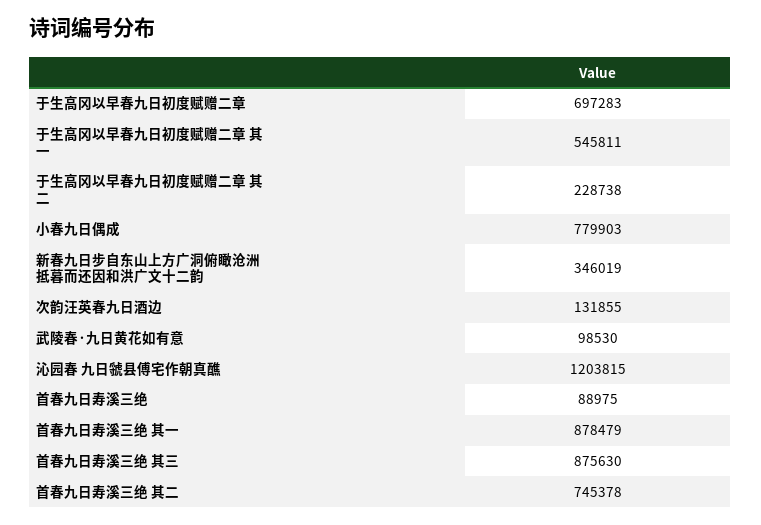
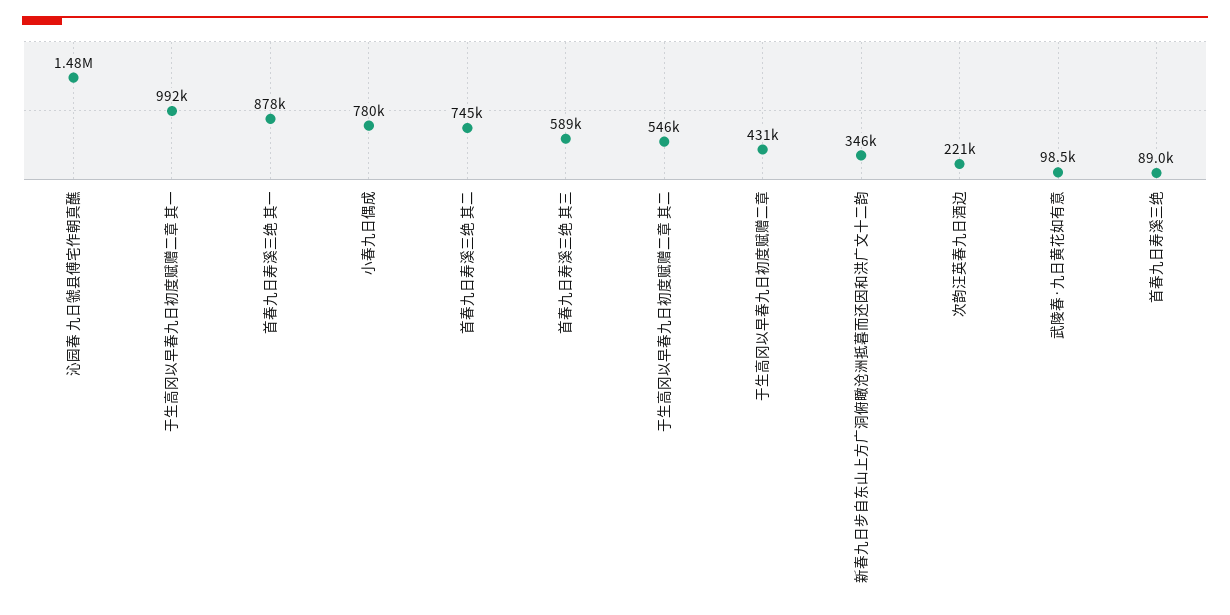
  {
-   "于生高冈以早春九日初度赋赠二章": 697283,
+   "于生高冈以早春九日初度赋赠二章": 431000,
-   "于生高冈以早春九日初度赋赠二章 其一": 545811,
+   "于生高冈以早春九日初度赋赠二章 其一": 992000,
-   "于生高冈以早春九日初度赋赠二章 其二": 228738,
+   "于生高冈以早春九日初度赋赠二章 其二": 546000,
    "小春九日偶成": 779903,
    "新春九日步自东山上方广洞俯瞰沧洲抵暮而还因和洪广文十二韵": 346019,
-   "次韵汪英春九日酒边": 131855,
+   "次韵汪英春九日酒边": 221000,
    "武陵春·九日黄花如有意": 98530,
-   "沁园春 九日虢县傅宅作朝真醮": 1203815,
+   "沁园春 九日虢县傅宅作朝真醮": 1480000,
    "首春九日寿溪三绝": 88975,
    "首春九日寿溪三绝 其一": 878479,
-   "首春九日寿溪三绝 其三": 875630,
+   "首春九日寿溪三绝 其三": 589000,
    "首春九日寿溪三绝 其二": 745378
  }

